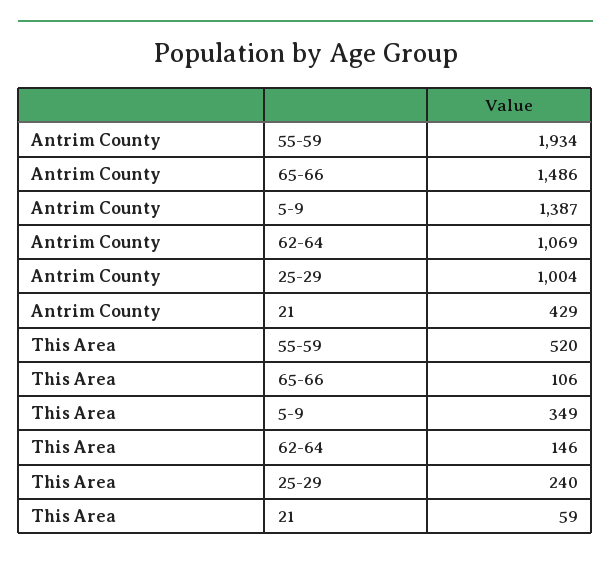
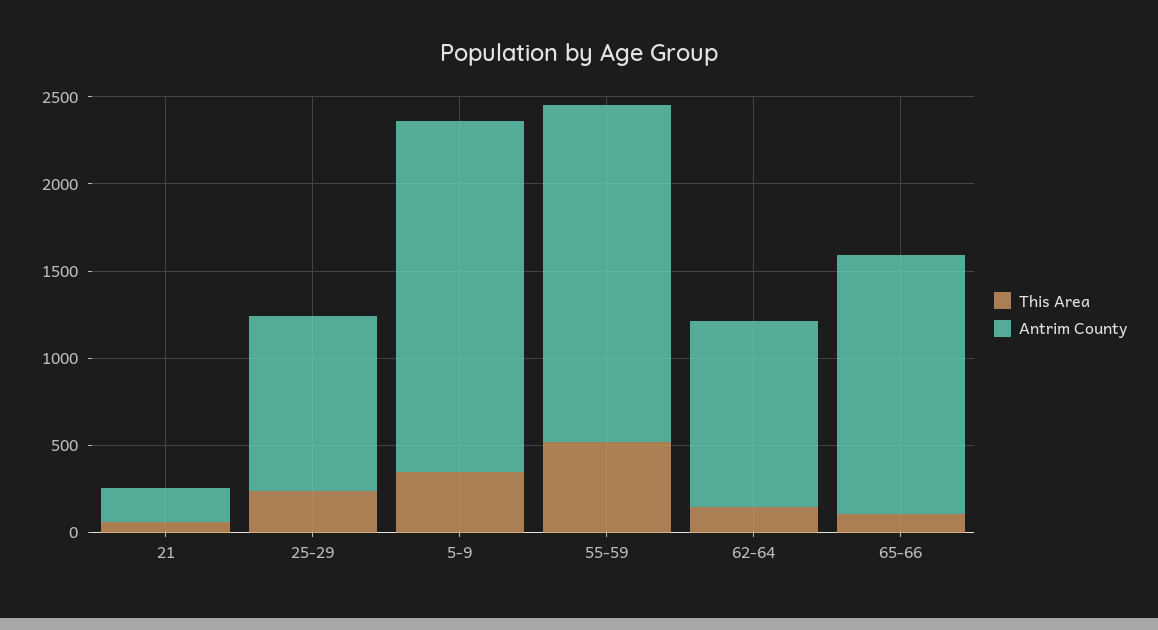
  {
    "Antrim County": {
      "55-59": 1934,
      "65-66": 1486,
-     "5-9": 1387,
+     "5-9": 2000,
      "62-64": 1069,
      "25-29": 1004,
-     "21": 429
+     "21": 200
    },
    "This Area": {
      "55-59": 520,
      "65-66": 106,
      "5-9": 349,
      "62-64": 146,
      "25-29": 240,
      "21": 59
    }
  }

